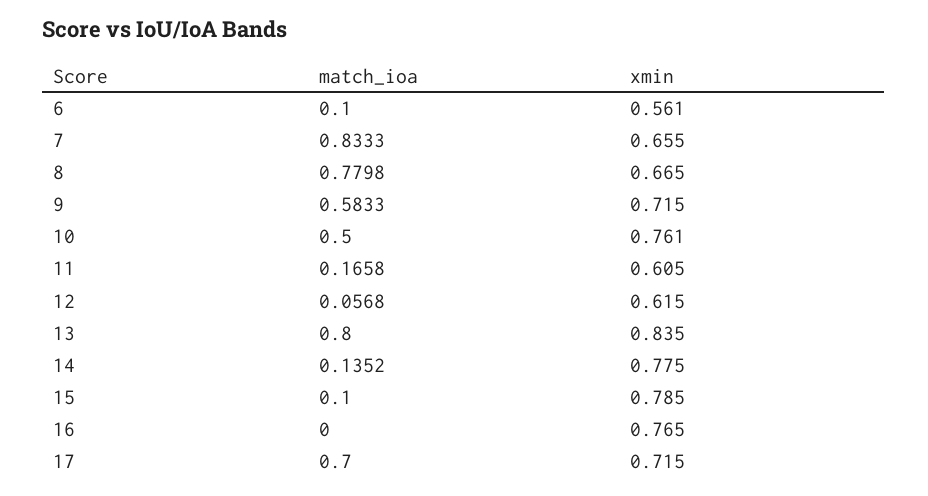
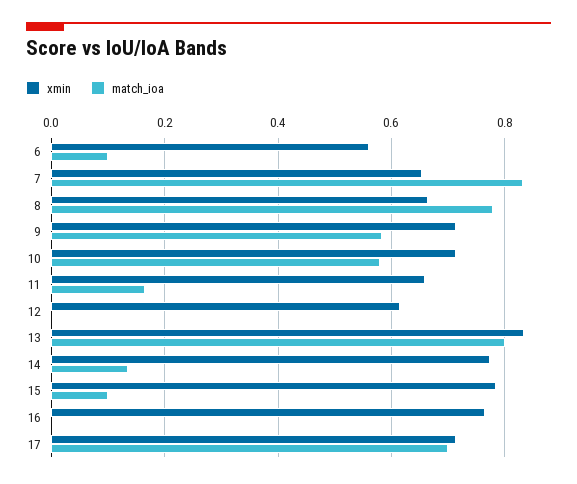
  {
    "match_ioa": {
      "6": 0.1,
      "7": 0.8333,
      "8": 0.7798,
      "9": 0.5833,
-     "10": 0.5,
+     "10": 0.58,
      "11": 0.1658,
-     "12": 0.0568,
+     "12": 0,
      "13": 0.8,
      "14": 0.1352,
      "15": 0.1,
      "16": 0,
      "17": 0.7
    },
    "xmin": {
      "6": 0.561,
      "7": 0.655,
      "8": 0.665,
      "9": 0.715,
-     "10": 0.761,
+     "10": 0.72,
-     "11": 0.605,
+     "11": 0.66,
      "12": 0.615,
      "13": 0.835,
      "14": 0.775,
      "15": 0.785,
      "16": 0.765,
      "17": 0.715
    }
  }

